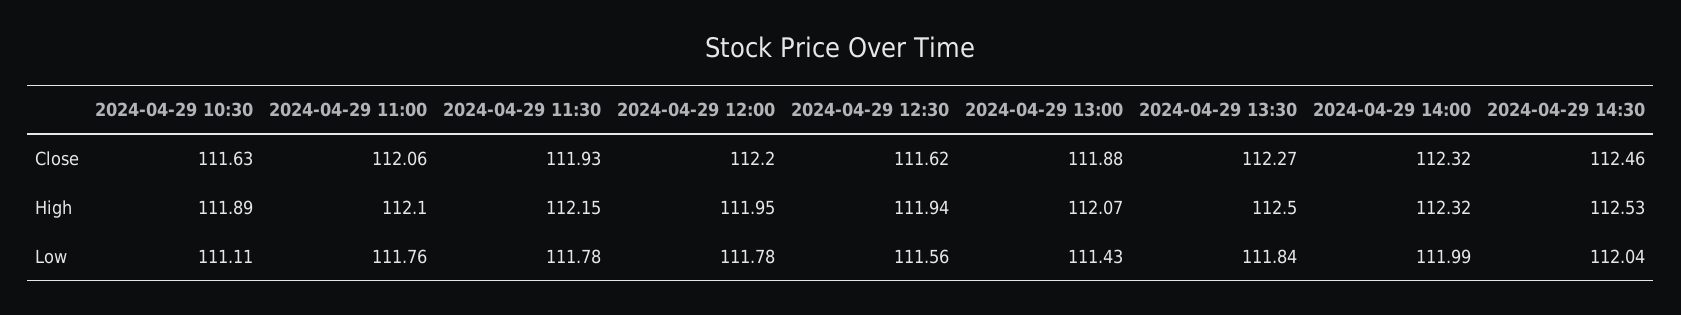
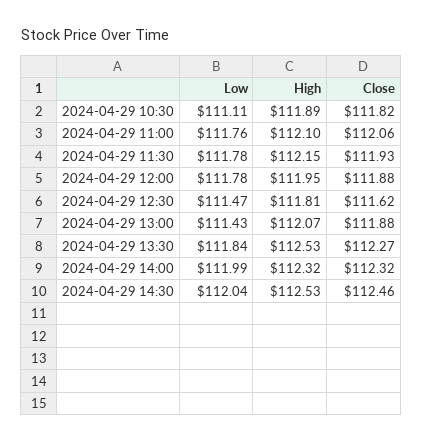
  {
    "2024-04-29 10:30": {
-     "Close": 111.63,
+     "Close": 111.82,
      "High": 111.89,
      "Low": 111.11
    },
    "2024-04-29 11:00": {
      "Close": 112.06,
      "High": 112.1,
      "Low": 111.76
    },
    "2024-04-29 11:30": {
      "Close": 111.93,
      "High": 112.15,
      "Low": 111.78
    },
    "2024-04-29 12:00": {
-     "Close": 112.2,
+     "Close": 111.88,
      "High": 111.95,
      "Low": 111.78
    },
    "2024-04-29 12:30": {
      "Close": 111.62,
-     "High": 111.94,
+     "High": 111.81,
-     "Low": 111.56
+     "Low": 111.47
    },
    "2024-04-29 13:00": {
      "Close": 111.88,
      "High": 112.07,
      "Low": 111.43
    },
    "2024-04-29 13:30": {
      "Close": 112.27,
-     "High": 112.5,
+     "High": 112.53,
      "Low": 111.84
    },
    "2024-04-29 14:00": {
      "Close": 112.32,
      "High": 112.32,
      "Low": 111.99
    },
    "2024-04-29 14:30": {
      "Close": 112.46,
      "High": 112.53,
      "Low": 112.04
    }
  }

